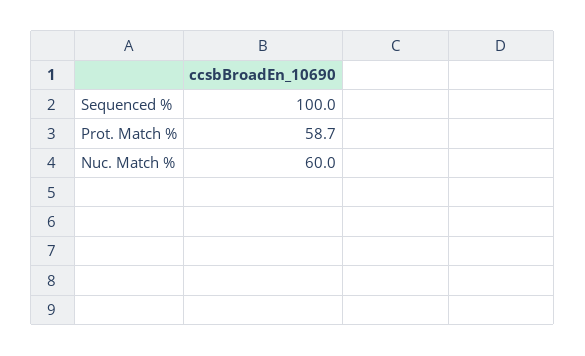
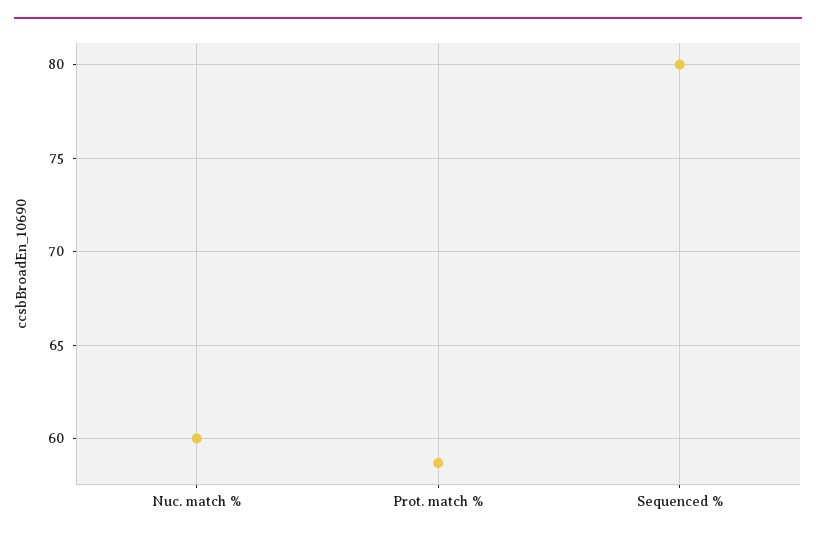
  {
-   "Sequenced %": 100,
+   "Sequenced %": 80,
    "Prot. Match %": 58.7,
    "Nuc. Match %": 60
  }

